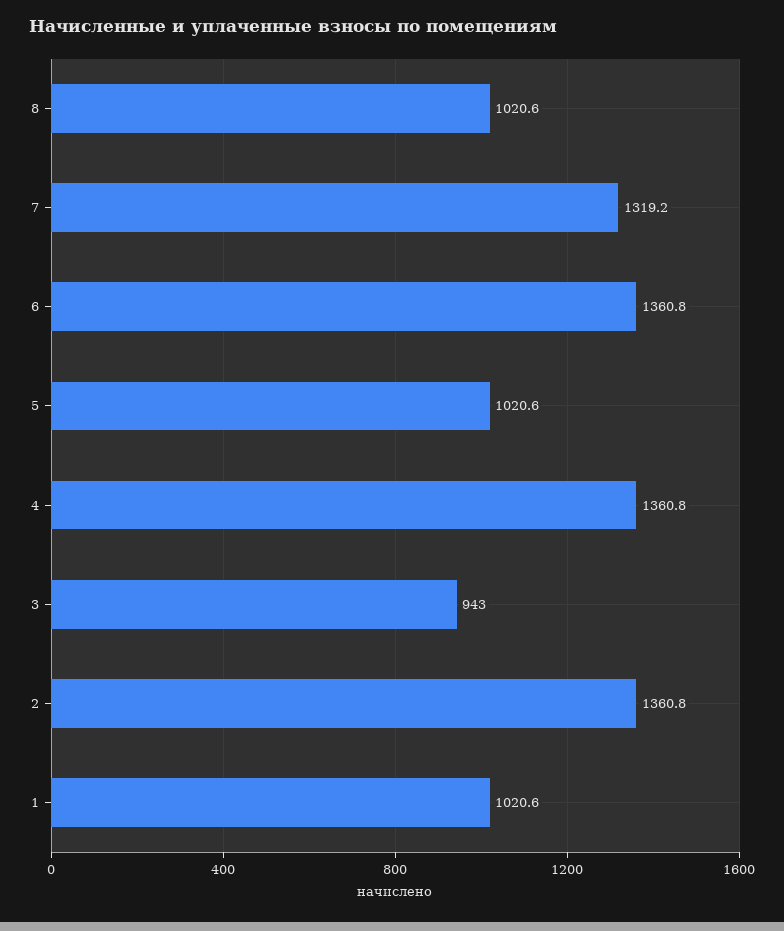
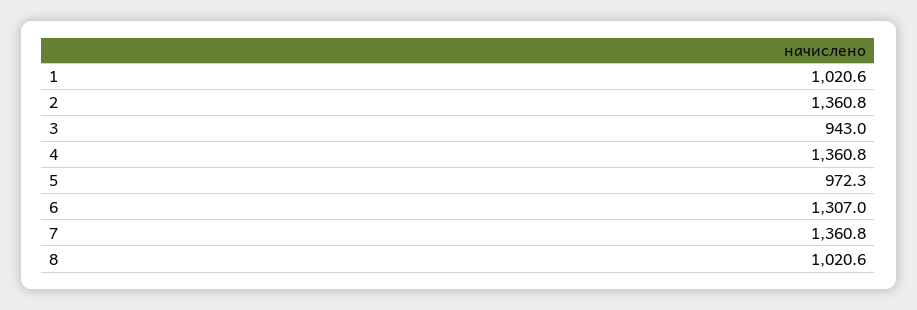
  {
    "8": 1020.6,
-   "7": 1319.2,
+   "7": 1360.8,
-   "6": 1360.8,
+   "6": 1307,
-   "5": 1020.6,
+   "5": 972.3,
    "4": 1360.8,
    "3": 943,
    "2": 1360.8,
    "1": 1020.6
  }

